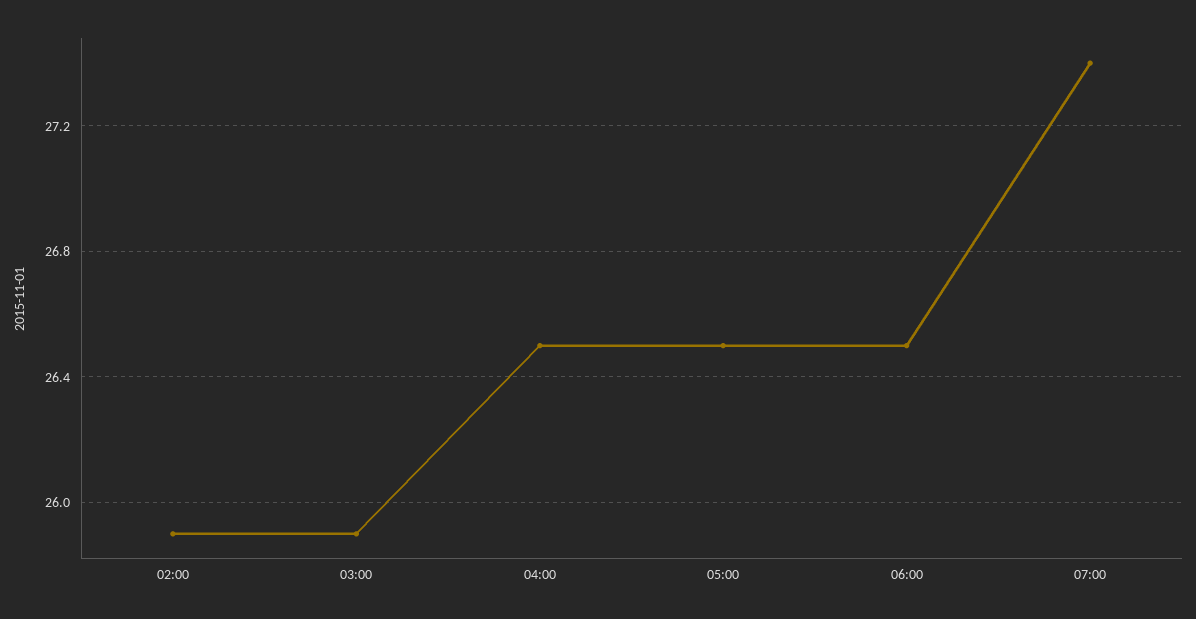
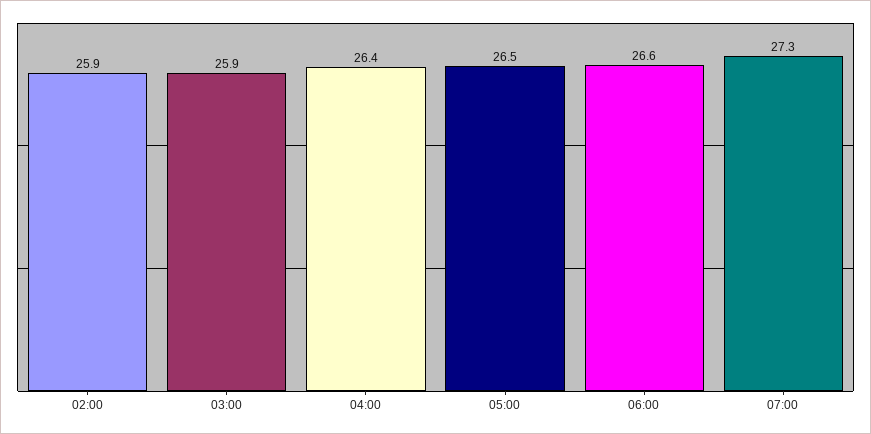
  {
    "02:00": 25.9,
    "03:00": 25.9,
-   "04:00": 26.5,
+   "04:00": 26.4,
    "05:00": 26.5,
-   "06:00": 26.5,
+   "06:00": 26.6,
-   "07:00": 27.4
+   "07:00": 27.3
  }

